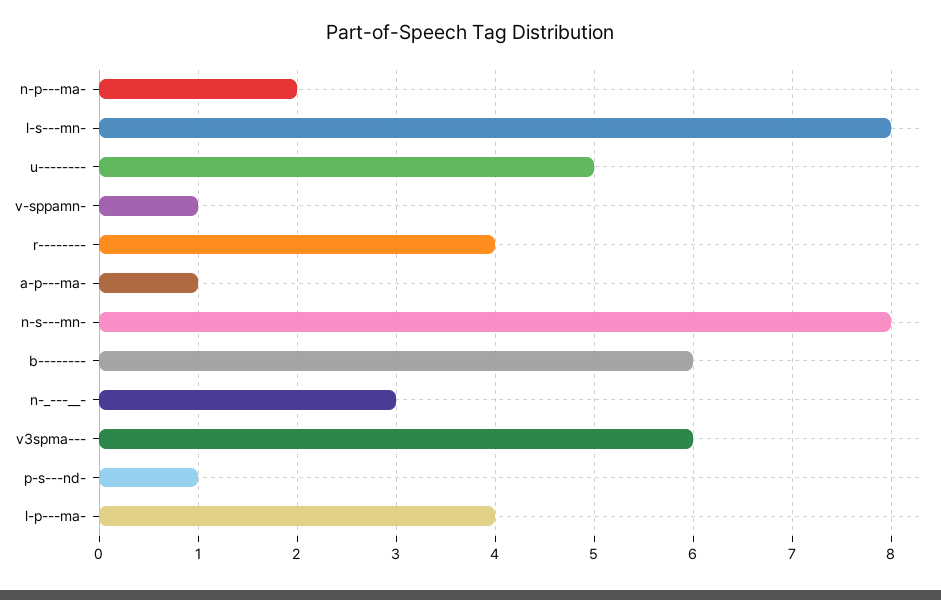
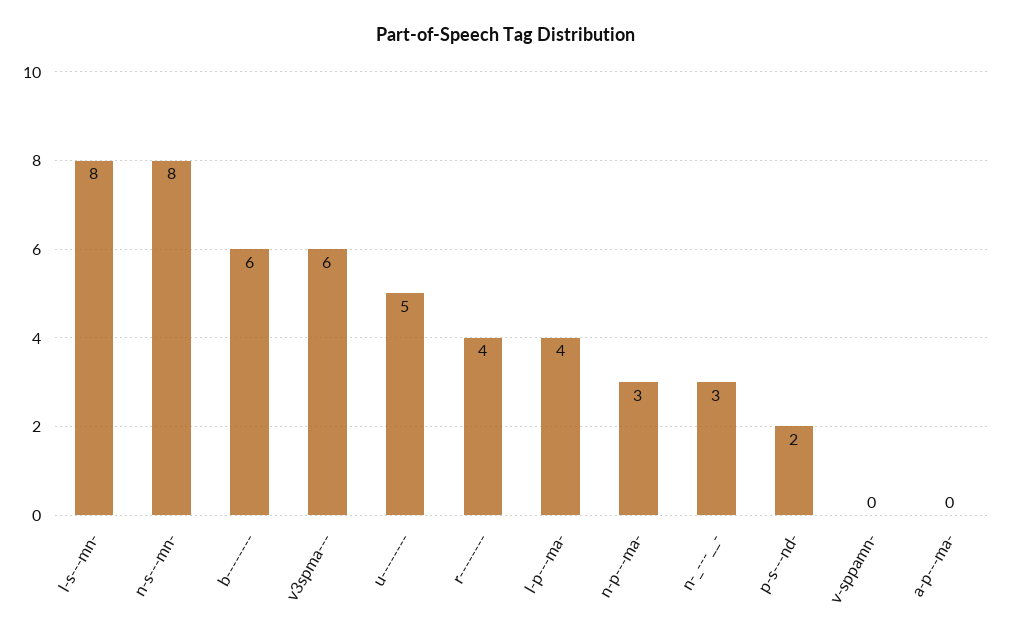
  {
-   "n-p---ma-": 2,
+   "n-p---ma-": 3,
    "l-s---mn-": 8,
    "u--------": 5,
-   "v-sppamn-": 1,
+   "v-sppamn-": 0,
    "r--------": 4,
-   "a-p---ma-": 1,
+   "a-p---ma-": 0,
    "n-s---mn-": 8,
    "b--------": 6,
    "n-_---__-": 3,
    "v3spma---": 6,
-   "p-s---nd-": 1,
+   "p-s---nd-": 2,
    "l-p---ma-": 4
  }

